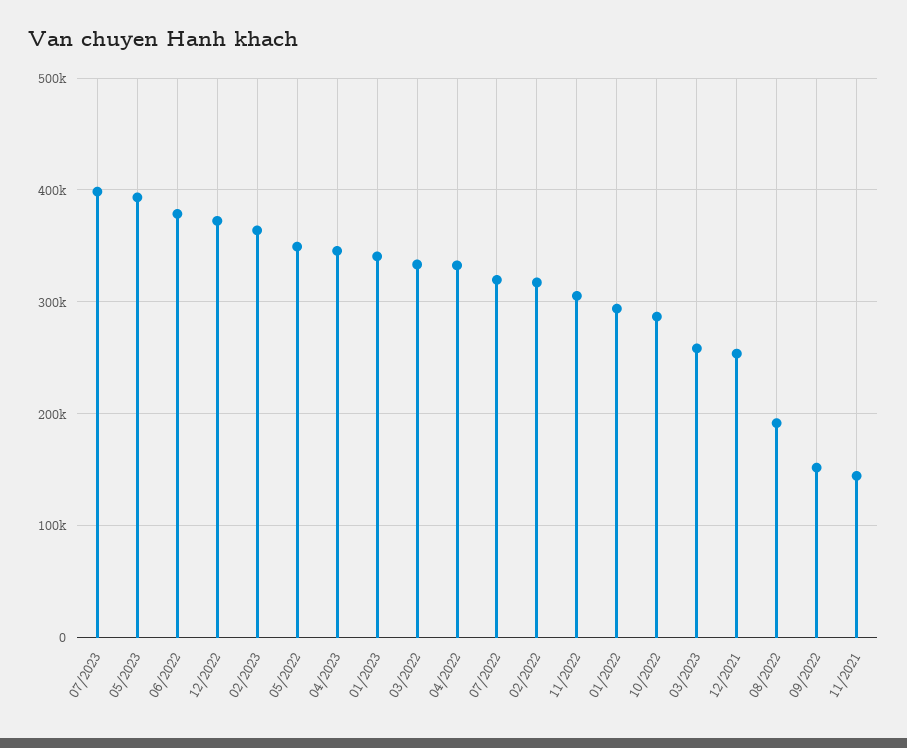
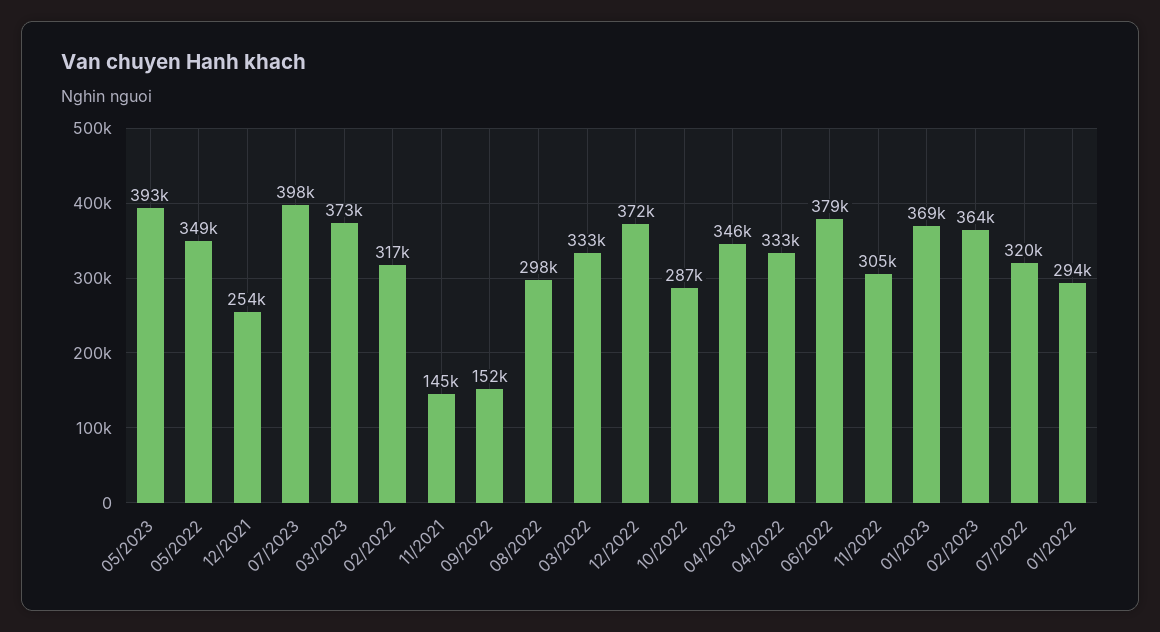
  {
    "07/2023": 398000,
    "05/2023": 393000,
    "06/2022": 379000,
    "12/2022": 372000,
    "02/2023": 364000,
    "05/2022": 349000,
    "04/2023": 346000,
-   "01/2023": 340000,
+   "01/2023": 369000,
    "03/2022": 333000,
    "04/2022": 333000,
    "07/2022": 320000,
    "02/2022": 317000,
    "11/2022": 305000,
    "01/2022": 294000,
    "10/2022": 287000,
-   "03/2023": 260000,
+   "03/2023": 373000,
    "12/2021": 254000,
-   "08/2022": 190000,
+   "08/2022": 298000,
    "09/2022": 152000,
    "11/2021": 145000
  }

